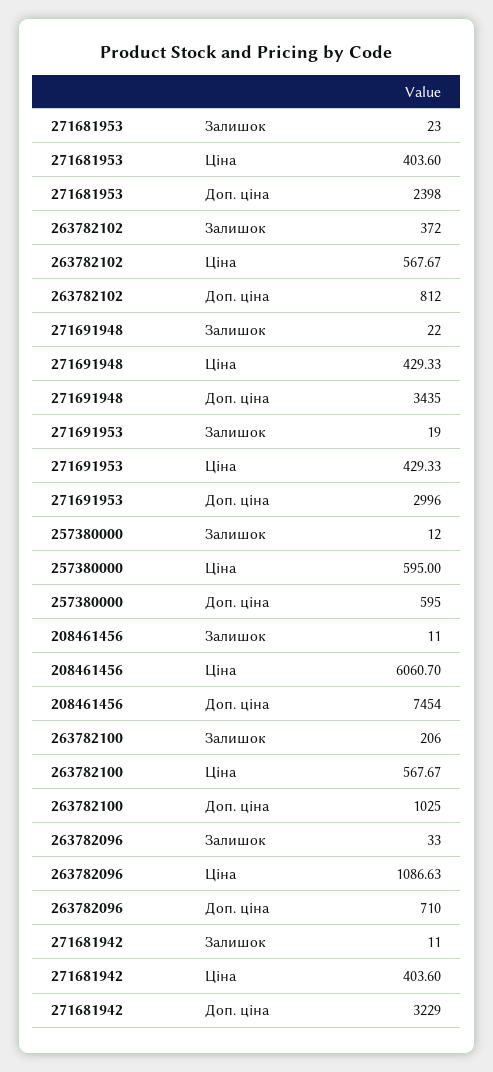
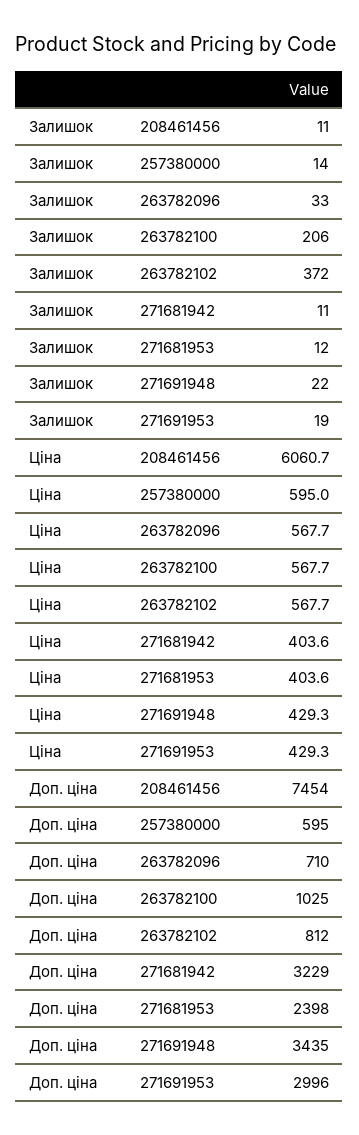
  {
    "271681953": {
-     "Залишок": 23,
+     "Залишок": 12,
      "Ціна": 403.6,
      "Доп. ціна": 2398
    },
    "263782102": {
      "Залишок": 372,
      "Ціна": 567.67,
      "Доп. ціна": 812
    },
    "271691948": {
      "Залишок": 22,
      "Ціна": 429.33,
      "Доп. ціна": 3435
    },
    "271691953": {
      "Залишок": 19,
      "Ціна": 429.33,
      "Доп. ціна": 2996
    },
    "257380000": {
-     "Залишок": 12,
+     "Залишок": 14,
      "Ціна": 595,
      "Доп. ціна": 595
    },
    "208461456": {
      "Залишок": 11,
      "Ціна": 6060.7,
      "Доп. ціна": 7454
    },
    "263782100": {
      "Залишок": 206,
      "Ціна": 567.67,
      "Доп. ціна": 1025
    },
    "263782096": {
      "Залишок": 33,
-     "Ціна": 1086.63,
+     "Ціна": 567.7,
      "Доп. ціна": 710
    },
    "271681942": {
      "Залишок": 11,
      "Ціна": 403.6,
      "Доп. ціна": 3229
    }
  }

